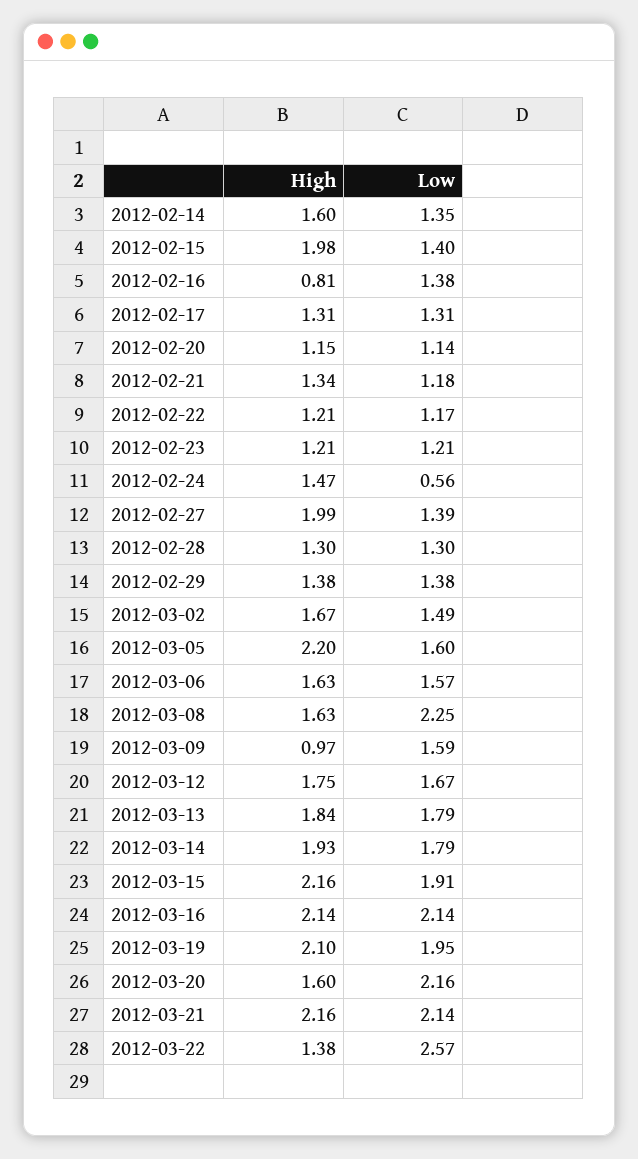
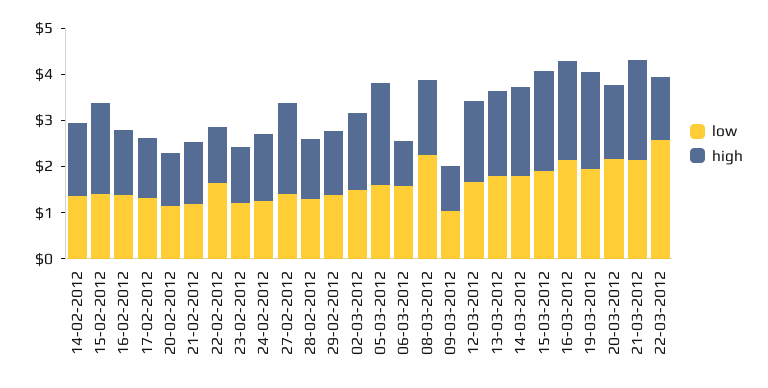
  {
    "High": {
      "2012-02-14": 1.6,
      "2012-02-15": 1.98,
-     "2012-02-16": 0.81,
+     "2012-02-16": 1.4,
      "2012-02-17": 1.31,
      "2012-02-20": 1.15,
      "2012-02-21": 1.34,
      "2012-02-22": 1.21,
      "2012-02-23": 1.21,
      "2012-02-24": 1.47,
      "2012-02-27": 1.99,
      "2012-02-28": 1.3,
      "2012-02-29": 1.38,
      "2012-03-02": 1.67,
      "2012-03-05": 2.2,
-     "2012-03-06": 1.63,
+     "2012-03-06": 1,
      "2012-03-08": 1.63,
      "2012-03-09": 0.97,
      "2012-03-12": 1.75,
      "2012-03-13": 1.84,
      "2012-03-14": 1.93,
      "2012-03-15": 2.16,
      "2012-03-16": 2.14,
      "2012-03-19": 2.1,
      "2012-03-20": 1.6,
      "2012-03-21": 2.16,
      "2012-03-22": 1.38
    },
    "Low": {
      "2012-02-14": 1.35,
      "2012-02-15": 1.4,
      "2012-02-16": 1.38,
      "2012-02-17": 1.31,
      "2012-02-20": 1.14,
      "2012-02-21": 1.18,
-     "2012-02-22": 1.17,
+     "2012-02-22": 1.6,
      "2012-02-23": 1.21,
-     "2012-02-24": 0.56,
+     "2012-02-24": 1.2,
      "2012-02-27": 1.39,
      "2012-02-28": 1.3,
      "2012-02-29": 1.38,
      "2012-03-02": 1.49,
      "2012-03-05": 1.6,
      "2012-03-06": 1.57,
      "2012-03-08": 2.25,
-     "2012-03-09": 1.59,
+     "2012-03-09": 1,
      "2012-03-12": 1.67,
      "2012-03-13": 1.79,
      "2012-03-14": 1.79,
      "2012-03-15": 1.91,
      "2012-03-16": 2.14,
      "2012-03-19": 1.95,
      "2012-03-20": 2.16,
      "2012-03-21": 2.14,
      "2012-03-22": 2.57
    }
  }

